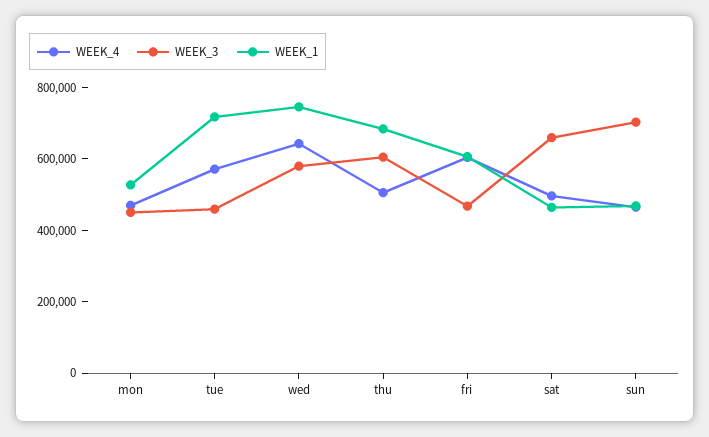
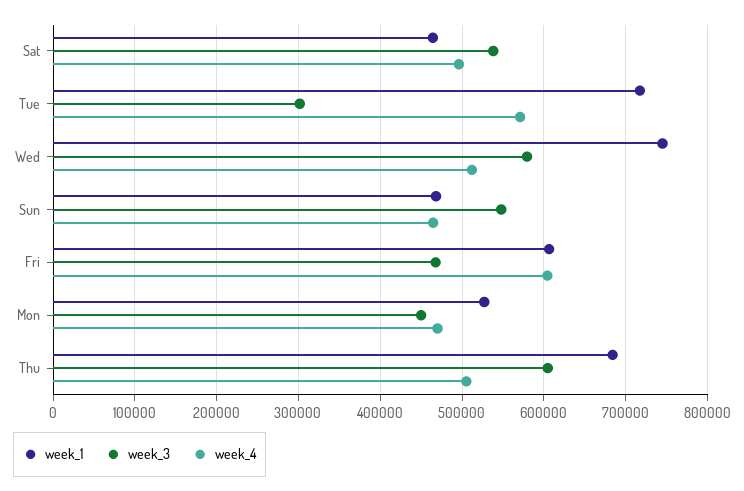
  {
    "WEEK_4": {
      "mon": 470000,
      "tue": 570000,
-     "wed": 650000,
+     "wed": 510000,
      "thu": 510000,
      "fri": 600000,
      "sat": 500000,
      "sun": 460000
    },
    "WEEK_3": {
      "mon": 450000,
-     "tue": 450000,
+     "tue": 300000,
      "wed": 580000,
      "thu": 600000,
      "fri": 470000,
-     "sat": 650000,
+     "sat": 540000,
-     "sun": 700000
+     "sun": 550000
    },
    "WEEK_1": {
      "mon": 530000,
      "tue": 720000,
      "wed": 750000,
      "thu": 680000,
      "fri": 610000,
      "sat": 460000,
      "sun": 470000
    }
  }

